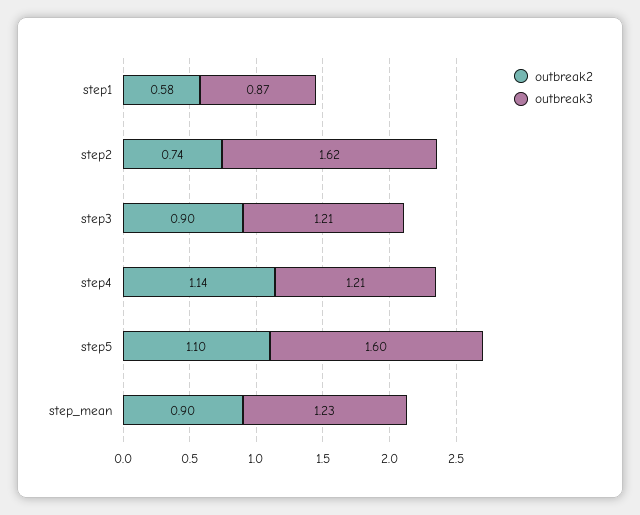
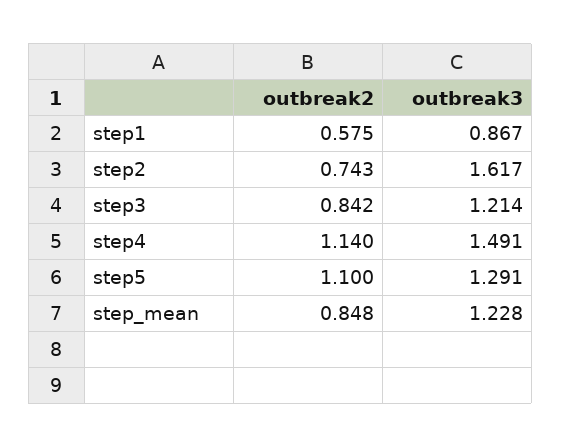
  {
    "outbreak2": {
      "step1": 0.575,
      "step2": 0.743,
-     "step3": 0.9,
+     "step3": 0.842,
      "step4": 1.14,
      "step5": 1.1,
-     "step_mean": 0.9
+     "step_mean": 0.848
    },
    "outbreak3": {
      "step1": 0.867,
      "step2": 1.617,
      "step3": 1.214,
-     "step4": 1.21,
+     "step4": 1.491,
-     "step5": 1.6,
+     "step5": 1.291,
      "step_mean": 1.228
    }
  }

